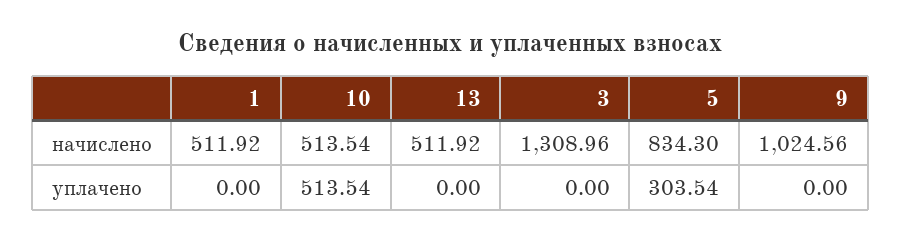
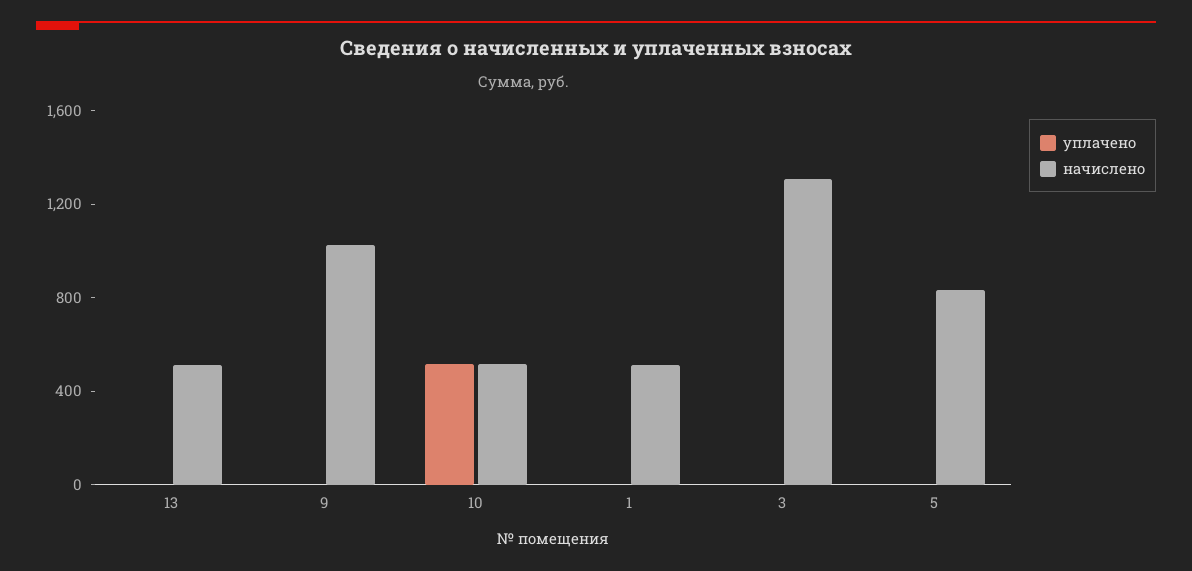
  {
    "начислено": {
      "1": 511.92,
      "10": 513.54,
      "13": 511.92,
      "3": 1308.96,
      "5": 834.3,
      "9": 1024.56
    },
    "уплачено": {
      "1": 0,
      "10": 513.54,
      "13": 0,
      "3": 0,
-     "5": 303.54,
+     "5": 0,
      "9": 0
    }
  }

